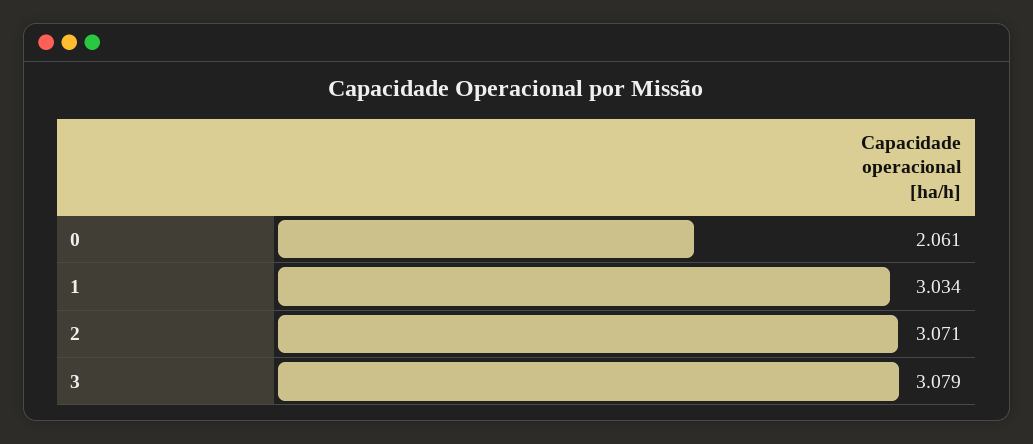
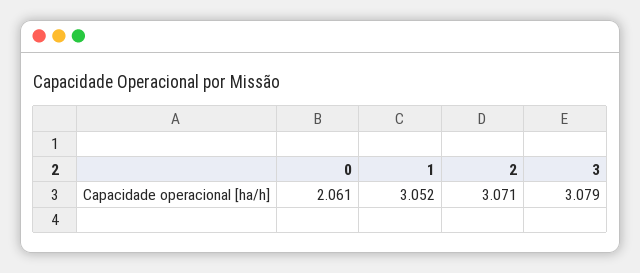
  {
    "0": 2.061,
-   "1": 3.034,
+   "1": 3.052,
    "2": 3.071,
    "3": 3.079
  }

